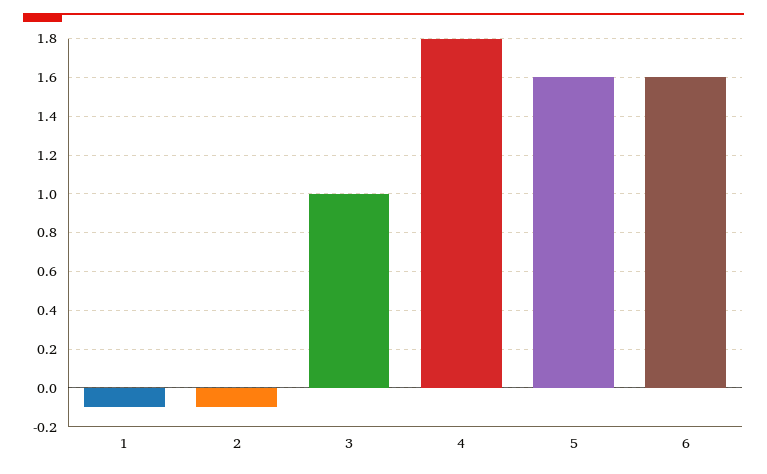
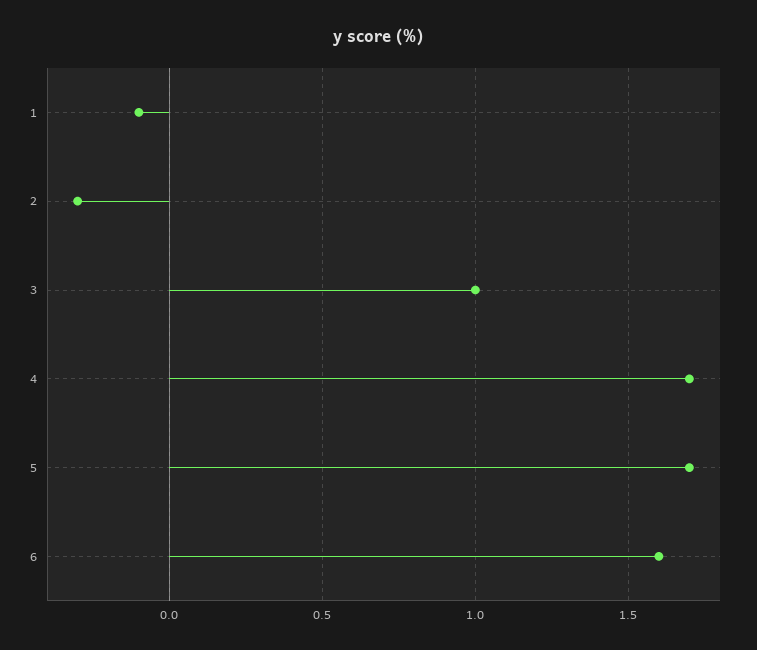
  {
    "1": -0.1,
-   "2": -0.1,
+   "2": -0.3,
    "3": 1,
-   "4": 1.8,
+   "4": 1.7,
-   "5": 1.6,
+   "5": 1.7,
    "6": 1.6
  }

